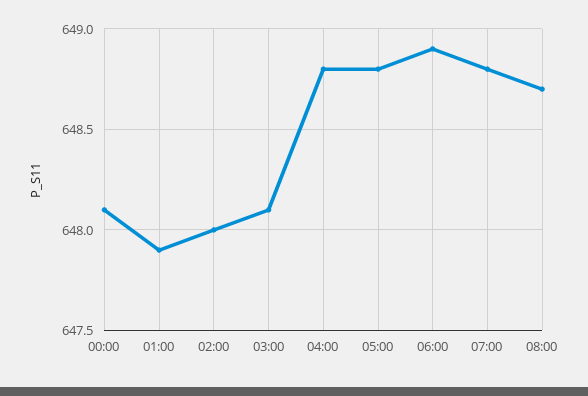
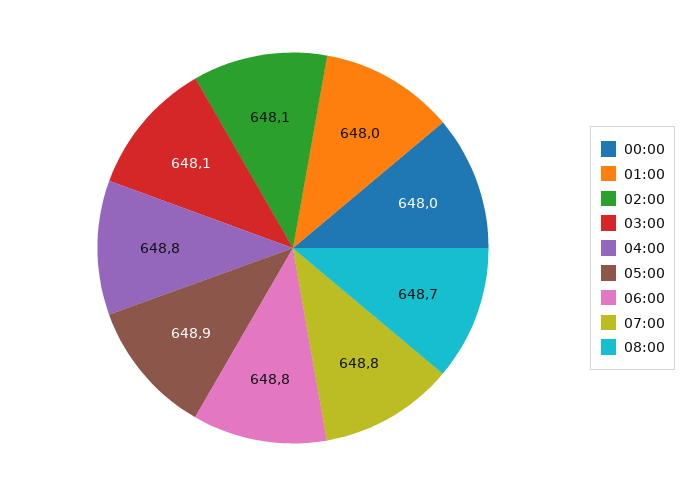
  {
-   "00:00": 648.1,
+   "00:00": 648,
-   "01:00": 647.9,
+   "01:00": 648,
-   "02:00": 648,
+   "02:00": 648.1,
    "03:00": 648.1,
    "04:00": 648.8,
-   "05:00": 648.8,
+   "05:00": 648.9,
-   "06:00": 648.9,
+   "06:00": 648.8,
    "07:00": 648.8,
    "08:00": 648.7
  }

